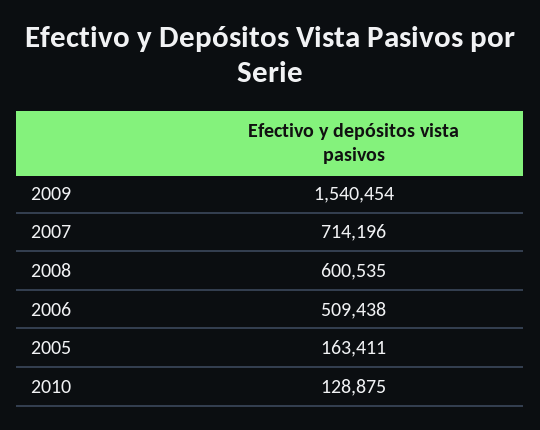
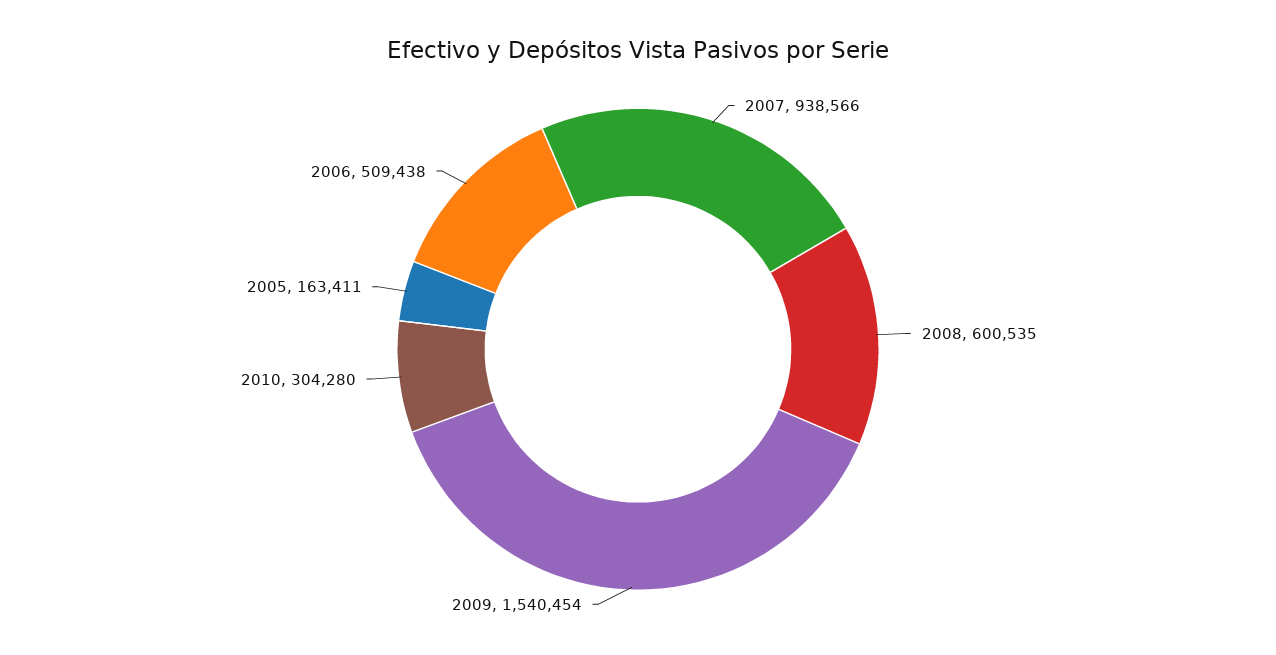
  {
    "2009": 1540454,
-   "2007": 714196,
+   "2007": 938566,
    "2008": 600535,
    "2006": 509438,
    "2005": 163411,
-   "2010": 128875
+   "2010": 304280
  }

